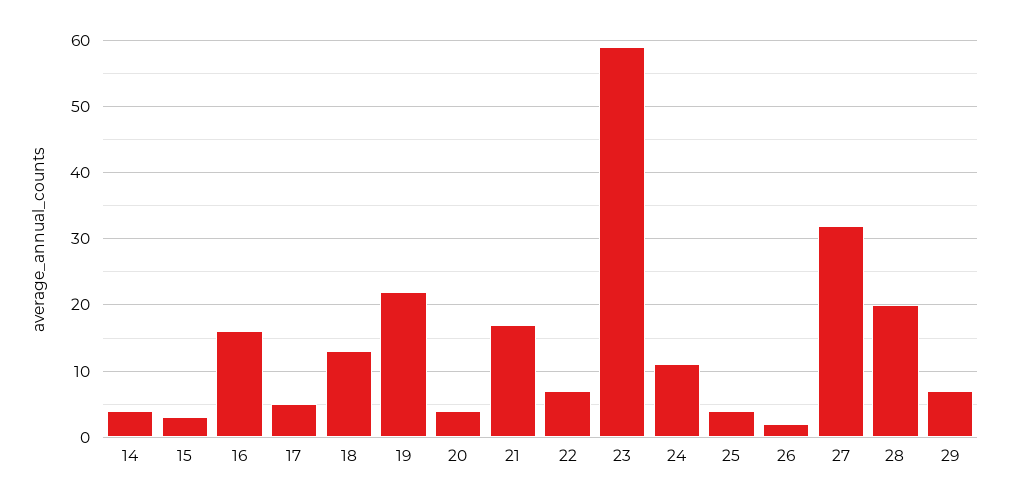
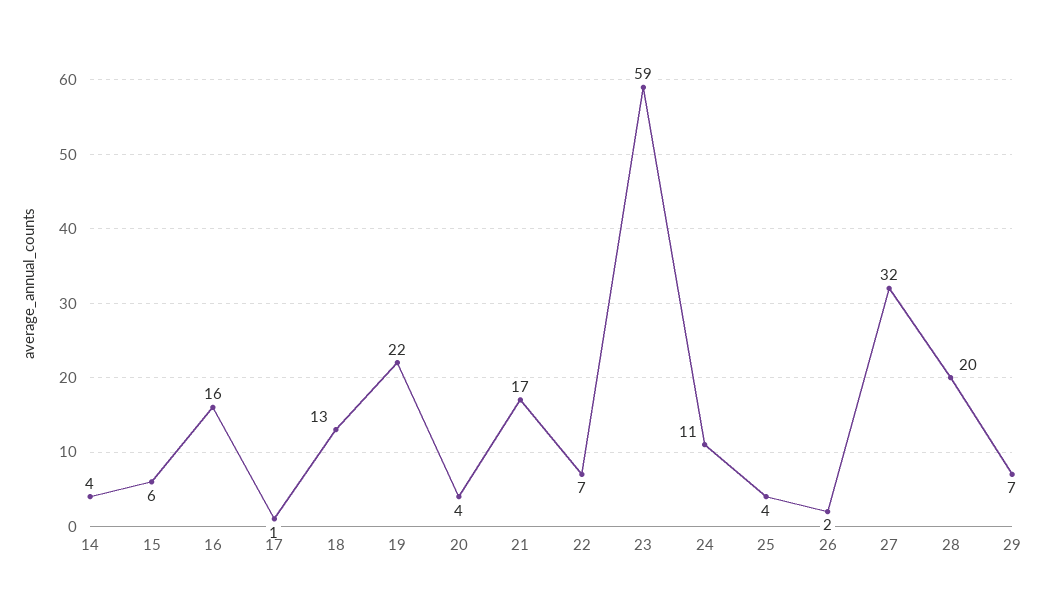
  {
    "14": 4,
-   "15": 3,
+   "15": 6,
    "16": 16,
-   "17": 5,
+   "17": 1,
    "18": 13,
    "19": 22,
    "20": 4,
    "21": 17,
    "22": 7,
    "23": 59,
    "24": 11,
    "25": 4,
    "26": 2,
    "27": 32,
    "28": 20,
    "29": 7
  }

